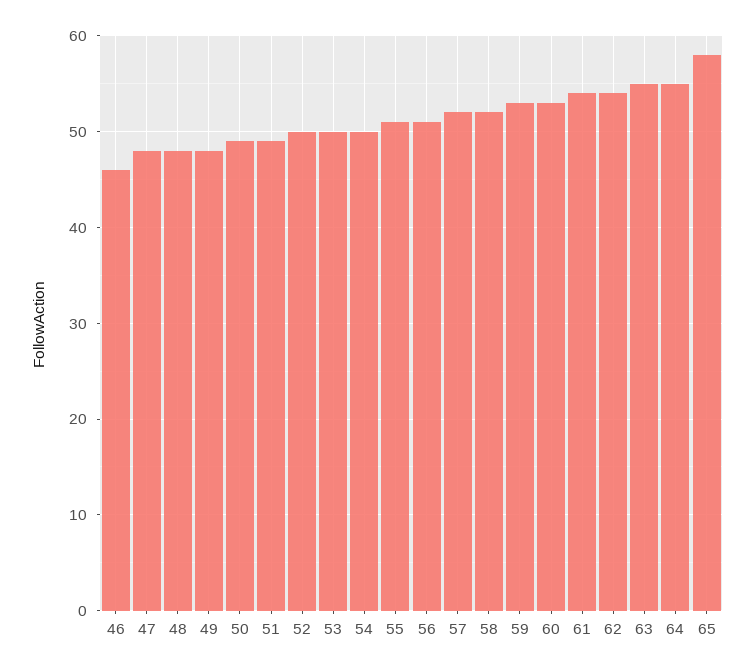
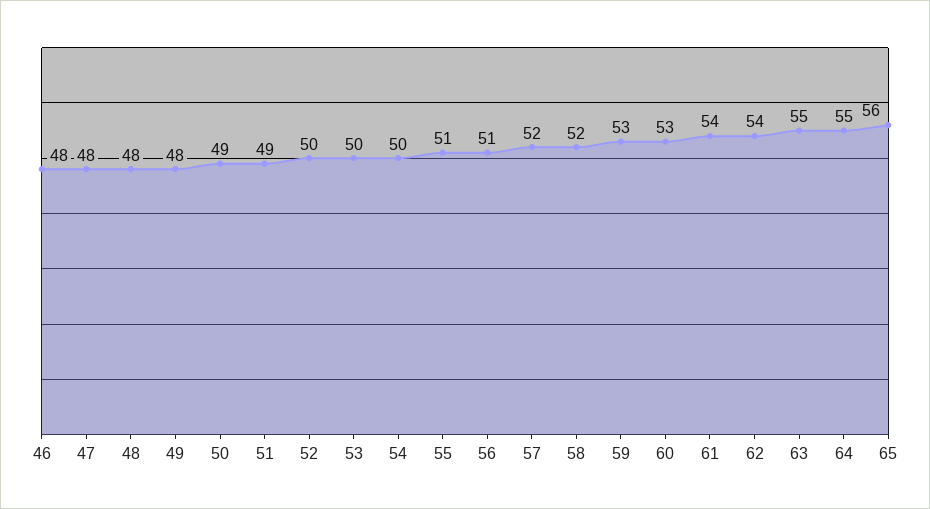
  {
-   "46": 46,
+   "46": 48,
    "47": 48,
    "48": 48,
    "49": 48,
    "50": 49,
    "51": 49,
    "52": 50,
    "53": 50,
    "54": 50,
    "55": 51,
    "56": 51,
    "57": 52,
    "58": 52,
    "59": 53,
    "60": 53,
    "61": 54,
    "62": 54,
    "63": 55,
    "64": 55,
-   "65": 58
+   "65": 56
  }

